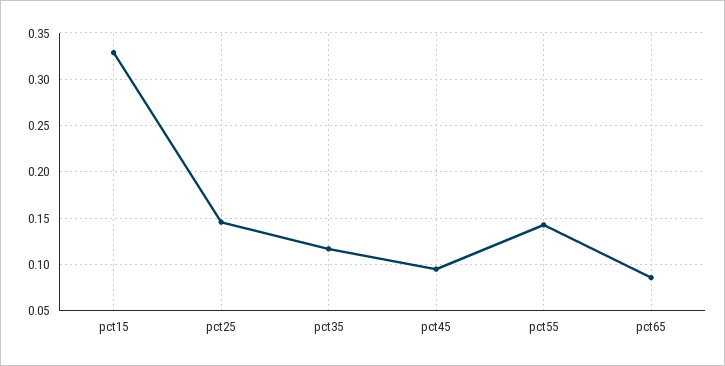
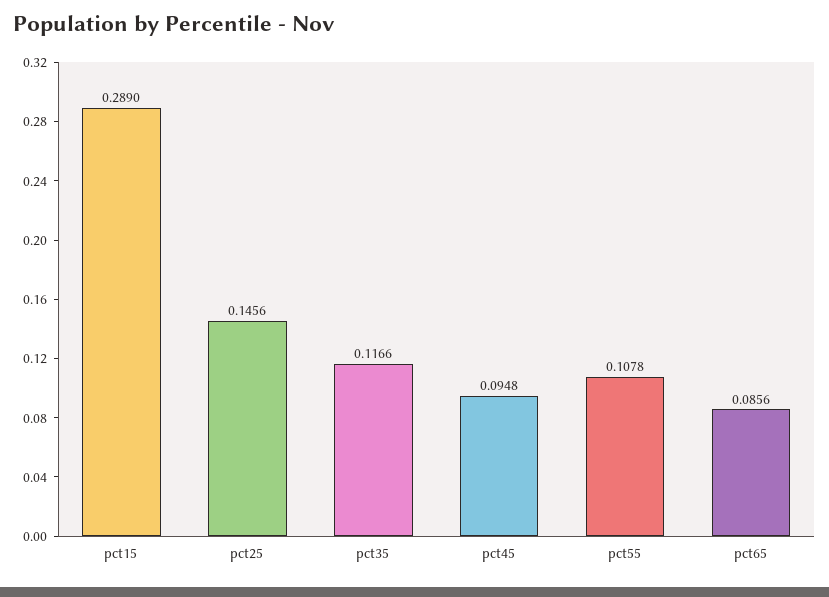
  {
-   "pct15": 0.33,
+   "pct15": 0.289,
    "pct25": 0.1456,
    "pct35": 0.1166,
    "pct45": 0.0948,
-   "pct55": 0.14,
+   "pct55": 0.1078,
    "pct65": 0.0856
  }

